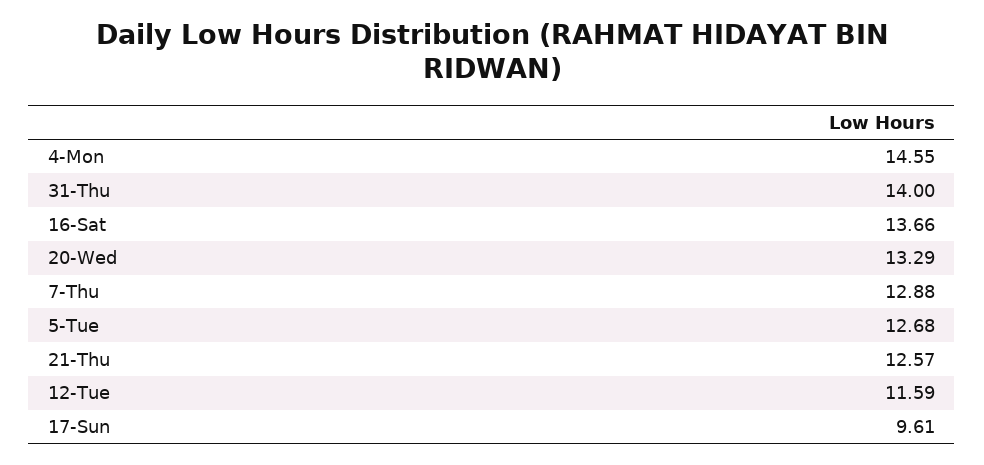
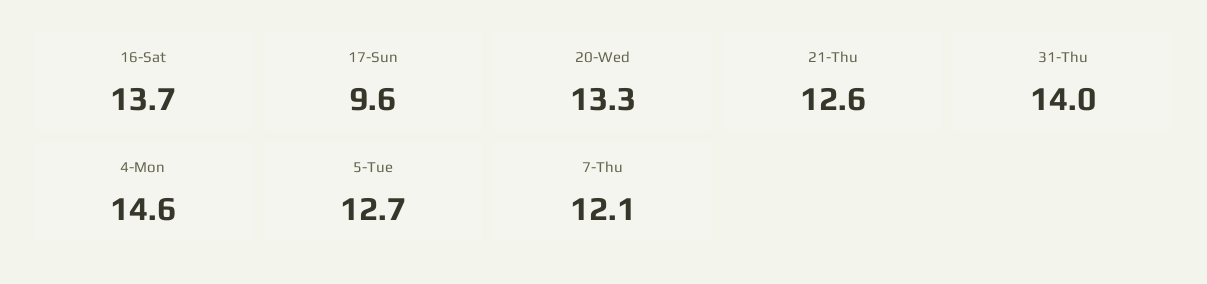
  {
    "4-Mon": 14.55,
    "31-Thu": 14,
    "16-Sat": 13.66,
    "20-Wed": 13.29,
-   "7-Thu": 12.88,
+   "7-Thu": 12.1,
    "5-Tue": 12.68,
    "21-Thu": 12.57,
-   "12-Tue": 11.59,
    "17-Sun": 9.61
  }

